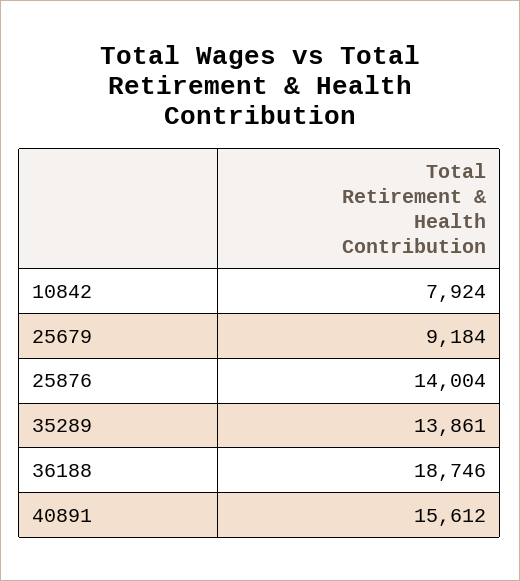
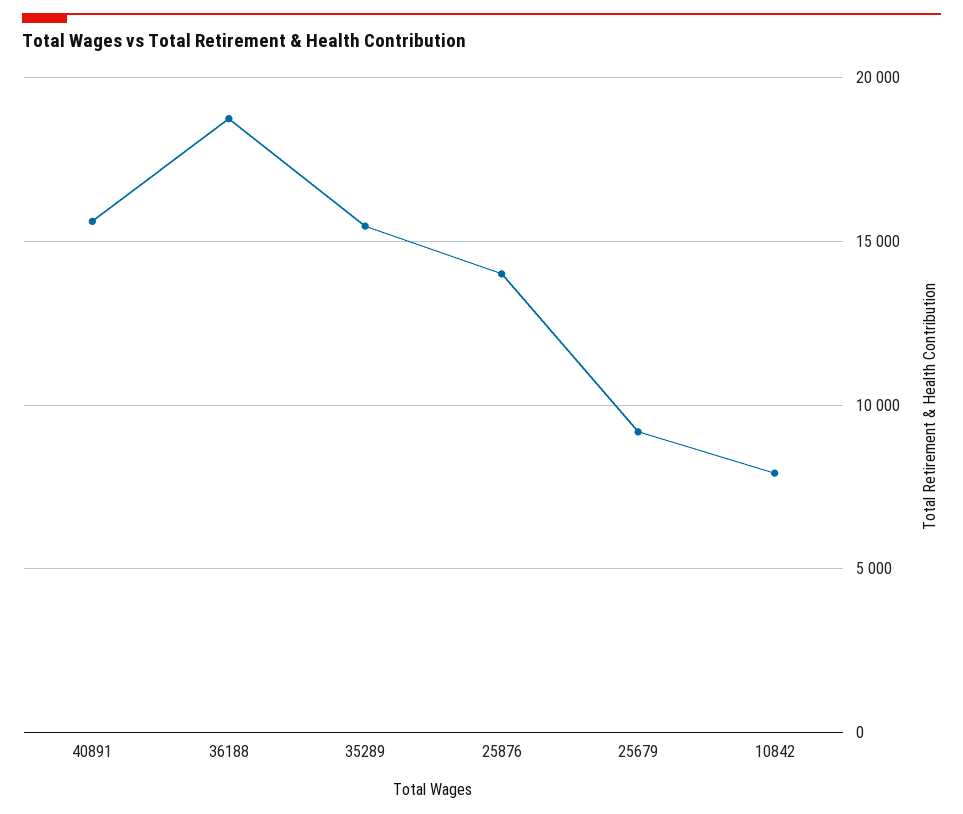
  {
    "10842": 7924,
    "25679": 9184,
    "25876": 14004,
-   "35289": 13861,
+   "35289": 15500,
    "36188": 18746,
    "40891": 15612
  }

